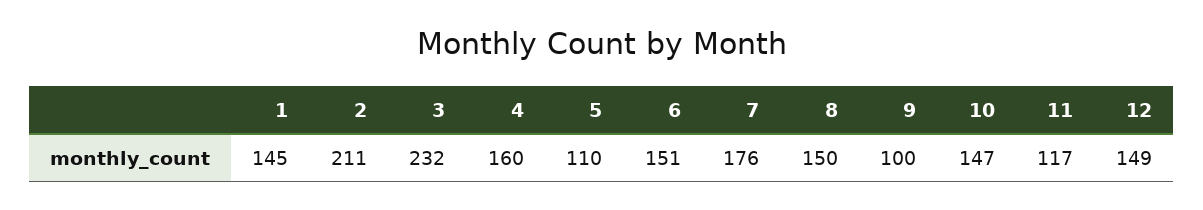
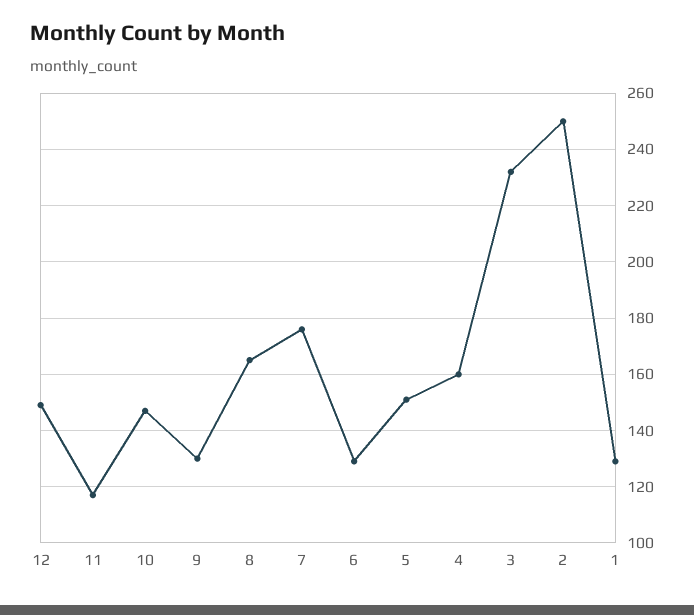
  {
-   "1": 145,
+   "1": 130,
-   "2": 211,
+   "2": 250,
    "3": 232,
    "4": 160,
-   "5": 110,
+   "5": 150,
-   "6": 151,
+   "6": 130,
    "7": 176,
-   "8": 150,
+   "8": 165,
-   "9": 100,
+   "9": 130,
    "10": 147,
    "11": 117,
    "12": 149
  }

